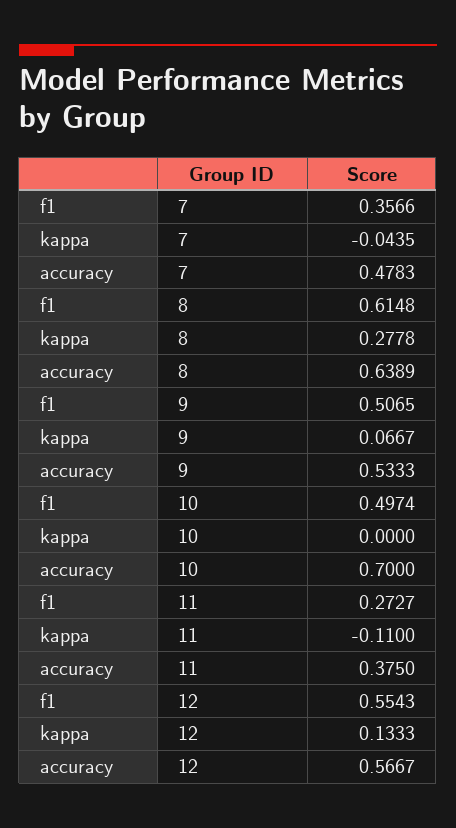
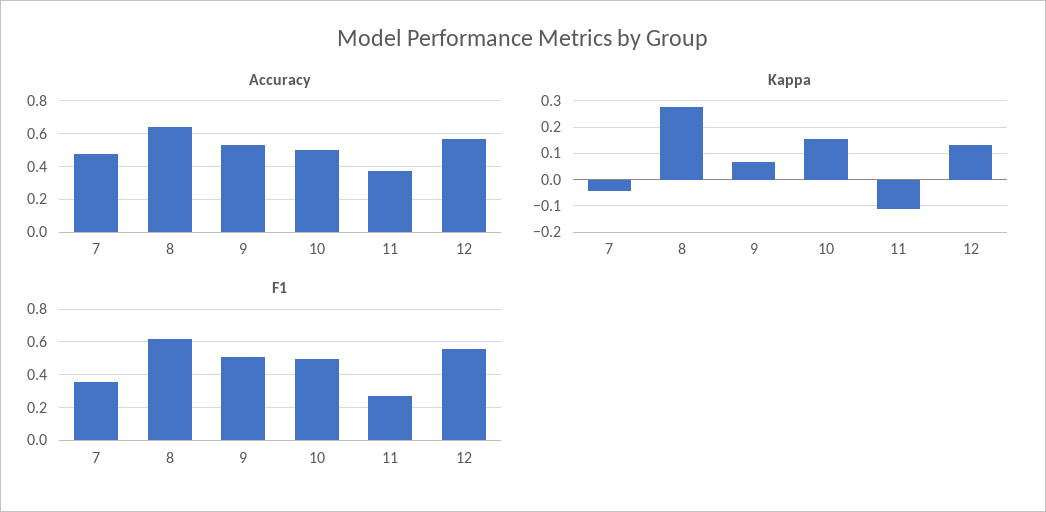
  {
    "f1": {
      "7": 0.3566,
      "8": 0.6148,
      "9": 0.5065,
      "10": 0.4974,
      "11": 0.2727,
      "12": 0.5543
    },
    "kappa": {
      "7": -0.0435,
      "8": 0.2778,
      "9": 0.0667,
-     "10": 0,
+     "10": 0.15,
      "11": -0.11,
      "12": 0.1333
    },
    "accuracy": {
      "7": 0.4783,
      "8": 0.6389,
      "9": 0.5333,
-     "10": 0.7,
+     "10": 0.5,
      "11": 0.375,
      "12": 0.5667
    }
  }

